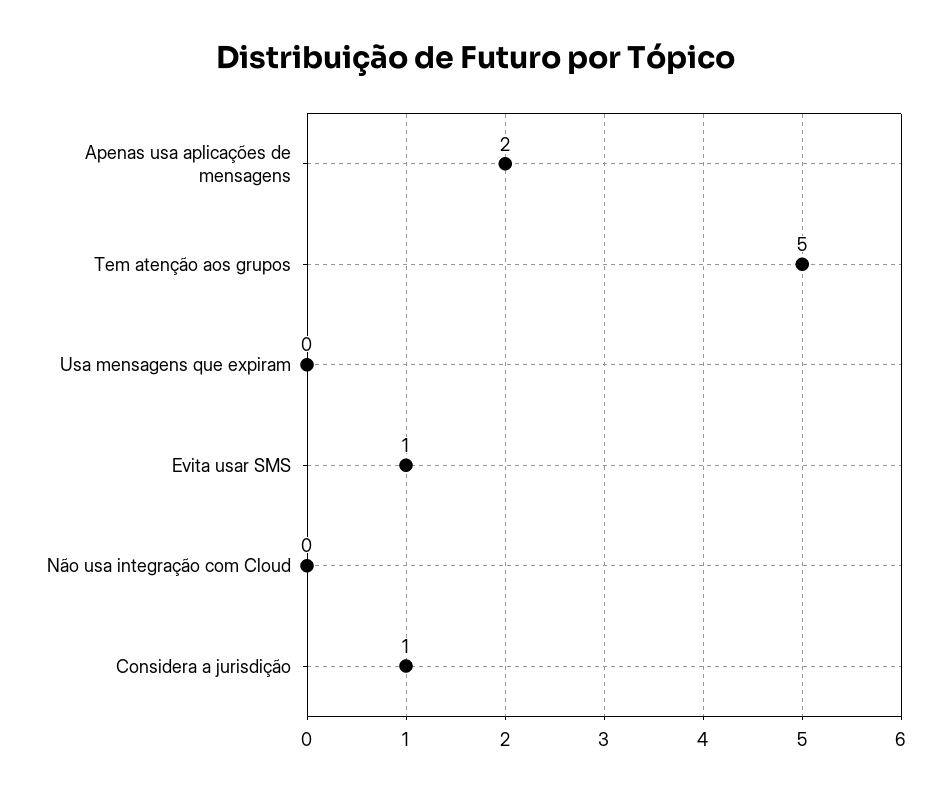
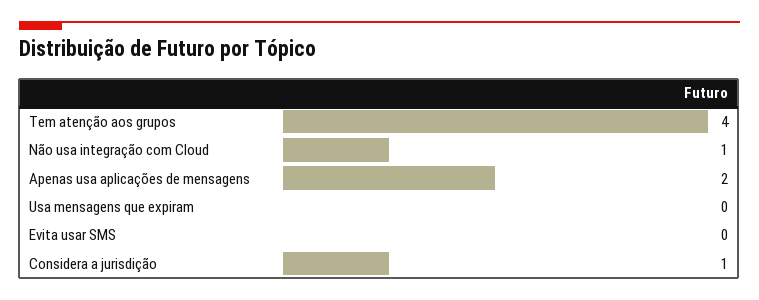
  {
    "Apenas usa aplicações de mensagens": 2,
-   "Tem atenção aos grupos": 5,
+   "Tem atenção aos grupos": 4,
    "Usa mensagens que expiram": 0,
-   "Evita usar SMS": 1,
+   "Evita usar SMS": 0,
-   "Não usa integração com Cloud": 0,
+   "Não usa integração com Cloud": 1,
    "Considera a jurisdição": 1
  }

